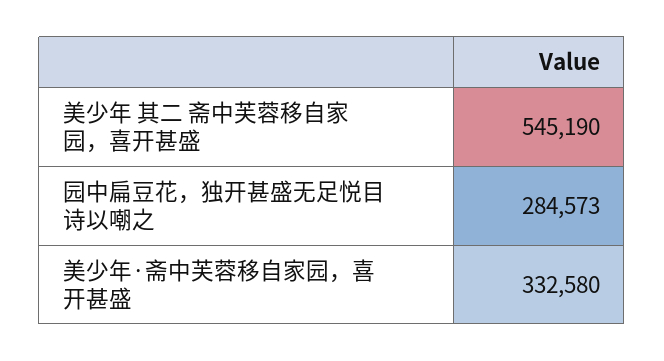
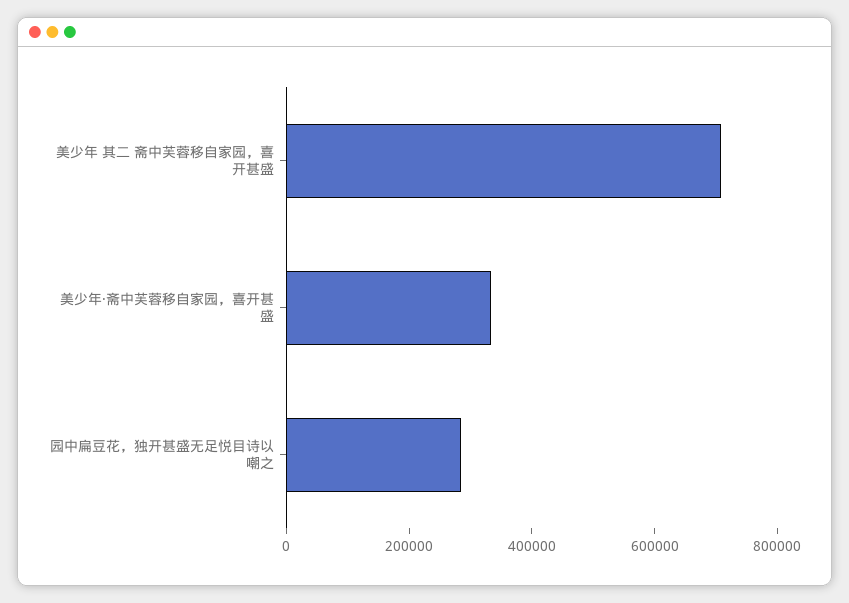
  {
-   "美少年 其二 斋中芙蓉移自家园，喜开甚盛": 545190,
+   "美少年 其二 斋中芙蓉移自家园，喜开甚盛": 700000,
    "园中扁豆花，独开甚盛无足悦目诗以嘲之": 284573,
    "美少年·斋中芙蓉移自家园，喜开甚盛": 332580
  }

